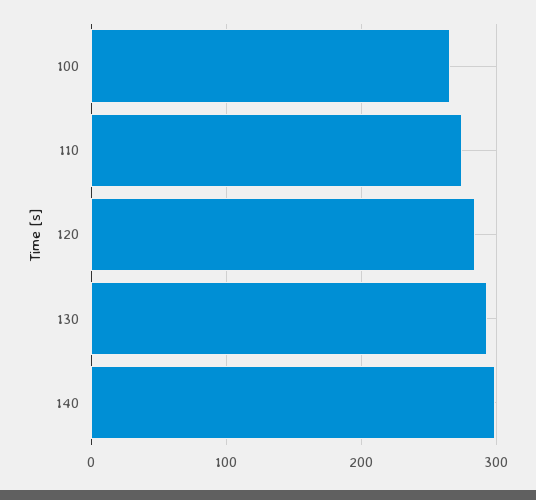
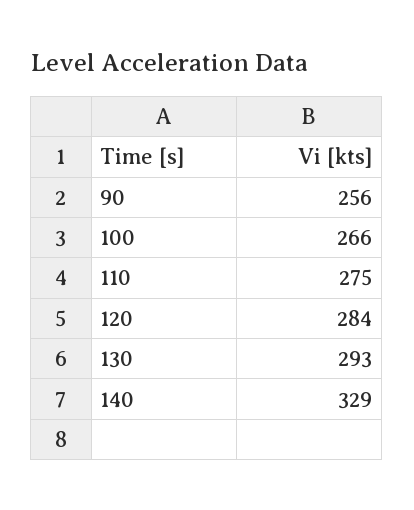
  {
    "100": 266,
    "110": 275,
    "120": 284,
    "130": 293,
-   "140": 300
+   "140": 329,
+   "90": 256
  }

